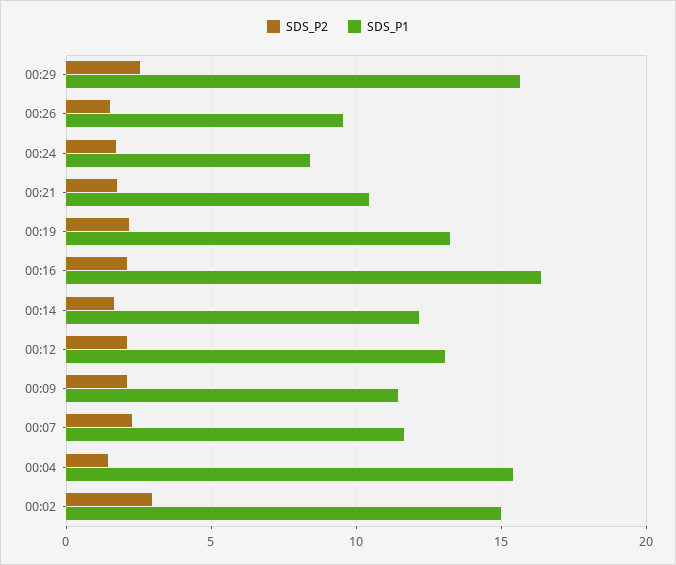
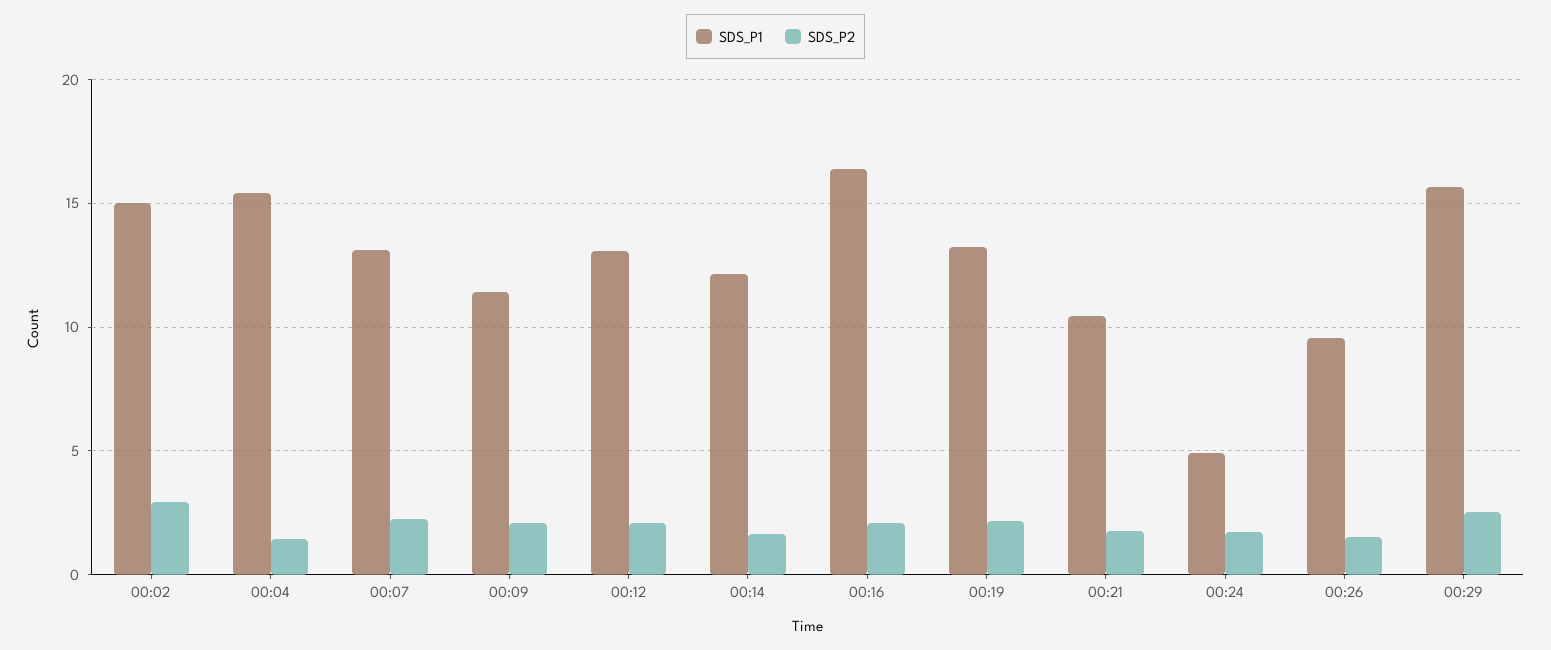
  {
    "SDS_P2": {
      "00:29": 2.5,
      "00:26": 1.5,
      "00:24": 1.5,
      "00:21": 2,
      "00:19": 2,
      "00:16": 2,
      "00:14": 1.5,
      "00:12": 2,
      "00:09": 2,
      "00:07": 2.5,
      "00:04": 1.5,
      "00:02": 3
    },
    "SDS_P1": {
      "00:29": 15.5,
      "00:26": 9.5,
-     "00:24": 8.5,
+     "00:24": 5,
      "00:21": 10.5,
      "00:19": 13,
      "00:16": 16.5,
      "00:14": 12,
      "00:12": 13,
      "00:09": 11.5,
-     "00:07": 11.5,
+     "00:07": 13,
      "00:04": 15.5,
      "00:02": 15
    }
  }

